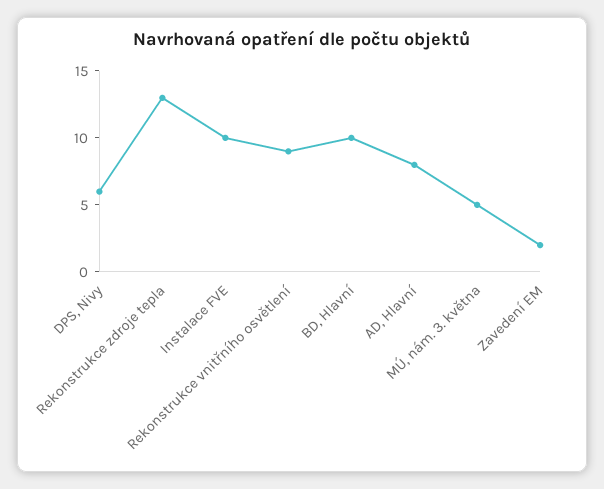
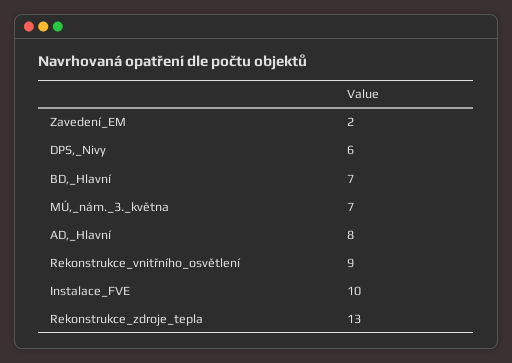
  {
    "DPS, Nivy": 6,
    "Rekonstrukce zdroje tepla": 13,
    "Instalace FVE": 10,
    "Rekonstrukce vnitřního osvětlení": 9,
-   "BD, Hlavní": 10,
+   "BD, Hlavní": 7,
    "AD, Hlavní": 8,
-   "MÚ, nám. 3. května": 5,
+   "MÚ, nám. 3. května": 7,
    "Zavedení EM": 2
  }

